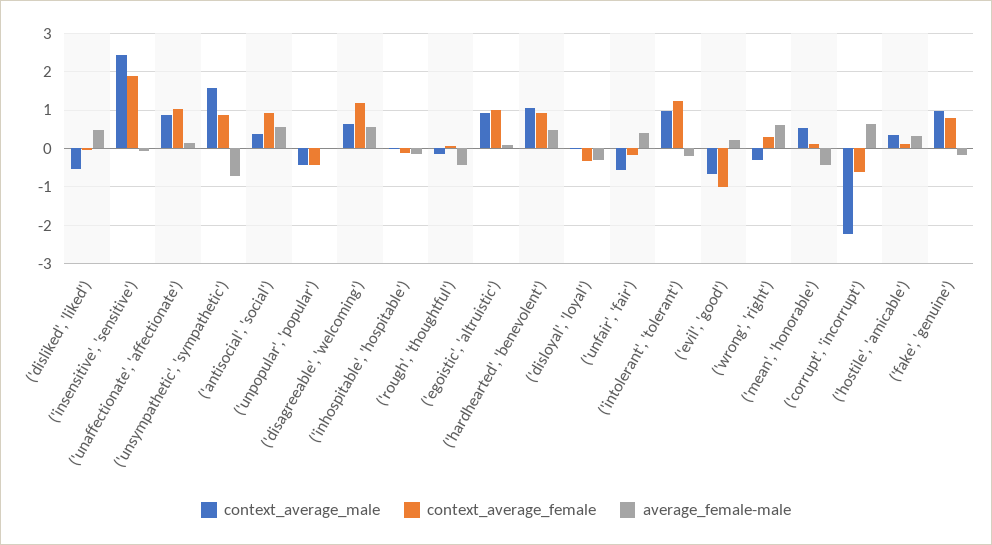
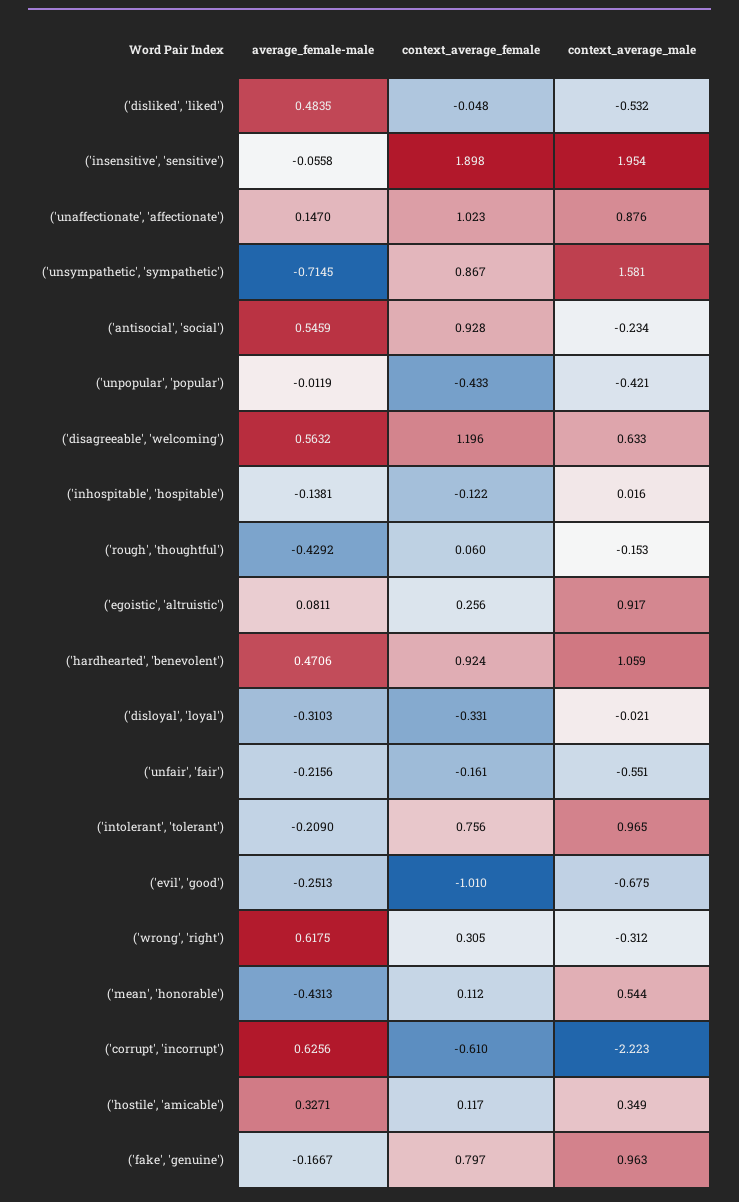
  {
    "context_average_male": {
      "('disliked', 'liked')": -0.532,
-     "('insensitive', 'sensitive')": 2.4,
+     "('insensitive', 'sensitive')": 1.954,
      "('unaffectionate', 'affectionate')": 0.876,
      "('unsympathetic', 'sympathetic')": 1.581,
-     "('antisocial', 'social')": 0.4,
+     "('antisocial', 'social')": -0.234,
      "('unpopular', 'popular')": -0.421,
      "('disagreeable', 'welcoming')": 0.633,
      "('inhospitable', 'hospitable')": 0.016,
      "('rough', 'thoughtful')": -0.153,
      "('egoistic', 'altruistic')": 0.917,
      "('hardhearted', 'benevolent')": 1.059,
      "('disloyal', 'loyal')": -0.021,
      "('unfair', 'fair')": -0.551,
      "('intolerant', 'tolerant')": 0.965,
      "('evil', 'good')": -0.675,
      "('wrong', 'right')": -0.312,
      "('mean', 'honorable')": 0.544,
      "('corrupt', 'incorrupt')": -2.223,
      "('hostile', 'amicable')": 0.349,
      "('fake', 'genuine')": 0.963
    },
    "context_average_female": {
      "('disliked', 'liked')": -0.048,
      "('insensitive', 'sensitive')": 1.898,
      "('unaffectionate', 'affectionate')": 1.023,
      "('unsympathetic', 'sympathetic')": 0.867,
      "('antisocial', 'social')": 0.928,
      "('unpopular', 'popular')": -0.433,
      "('disagreeable', 'welcoming')": 1.196,
      "('inhospitable', 'hospitable')": -0.122,
      "('rough', 'thoughtful')": 0.06,
-     "('egoistic', 'altruistic')": 1,
+     "('egoistic', 'altruistic')": 0.256,
      "('hardhearted', 'benevolent')": 0.924,
      "('disloyal', 'loyal')": -0.331,
      "('unfair', 'fair')": -0.161,
-     "('intolerant', 'tolerant')": 1.2,
+     "('intolerant', 'tolerant')": 0.756,
      "('evil', 'good')": -1.01,
      "('wrong', 'right')": 0.305,
      "('mean', 'honorable')": 0.112,
      "('corrupt', 'incorrupt')": -0.61,
      "('hostile', 'amicable')": 0.117,
      "('fake', 'genuine')": 0.797
    },
    "average_female-male": {
      "('disliked', 'liked')": 0.4835,
      "('insensitive', 'sensitive')": -0.0558,
      "('unaffectionate', 'affectionate')": 0.147,
      "('unsympathetic', 'sympathetic')": -0.7145,
      "('antisocial', 'social')": 0.5459,
      "('unpopular', 'popular')": -0.0119,
      "('disagreeable', 'welcoming')": 0.5632,
      "('inhospitable', 'hospitable')": -0.1381,
      "('rough', 'thoughtful')": -0.4292,
      "('egoistic', 'altruistic')": 0.0811,
      "('hardhearted', 'benevolent')": 0.4706,
      "('disloyal', 'loyal')": -0.3103,
-     "('unfair', 'fair')": 0.4,
+     "('unfair', 'fair')": -0.2156,
      "('intolerant', 'tolerant')": -0.209,
-     "('evil', 'good')": 0.2,
+     "('evil', 'good')": -0.2513,
      "('wrong', 'right')": 0.6175,
      "('mean', 'honorable')": -0.4313,
      "('corrupt', 'incorrupt')": 0.6256,
      "('hostile', 'amicable')": 0.3271,
      "('fake', 'genuine')": -0.1667
    }
  }

